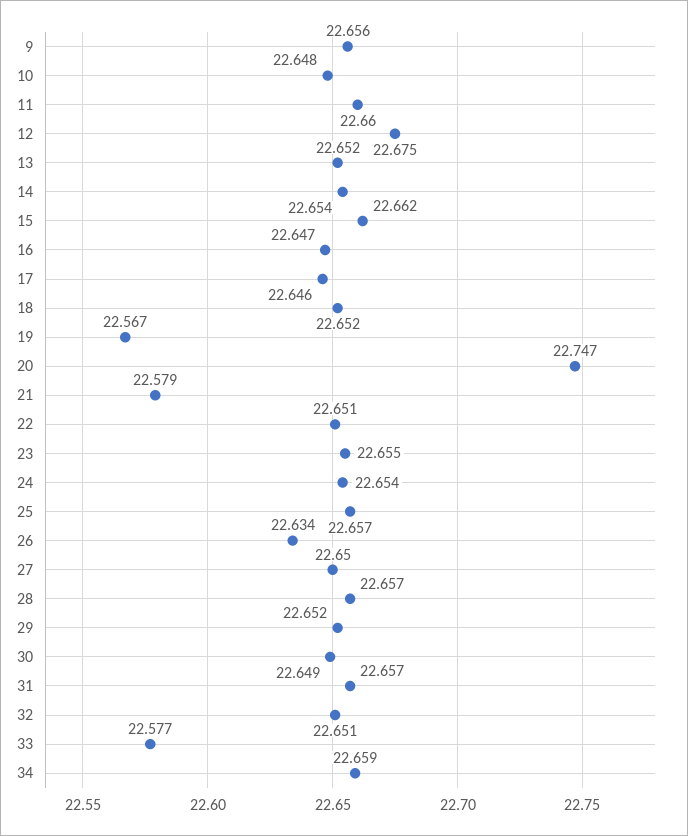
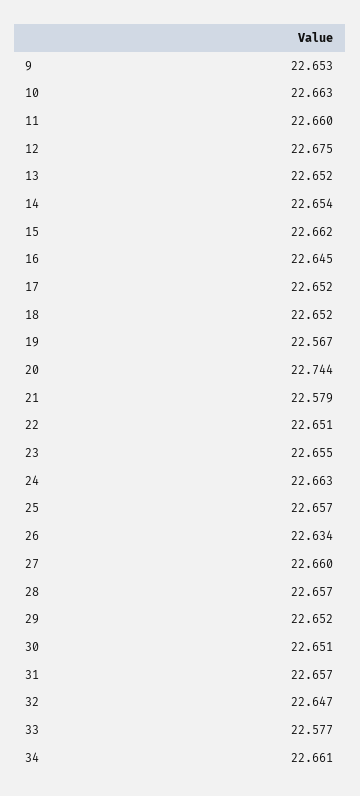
  {
-   "9": 22.656,
+   "9": 22.653,
-   "10": 22.648,
+   "10": 22.663,
    "11": 22.66,
    "12": 22.675,
    "13": 22.652,
    "14": 22.654,
    "15": 22.662,
-   "16": 22.647,
+   "16": 22.645,
-   "17": 22.646,
+   "17": 22.652,
    "18": 22.652,
    "19": 22.567,
-   "20": 22.747,
+   "20": 22.744,
    "21": 22.579,
    "22": 22.651,
    "23": 22.655,
-   "24": 22.654,
+   "24": 22.663,
    "25": 22.657,
    "26": 22.634,
-   "27": 22.65,
+   "27": 22.66,
    "28": 22.657,
    "29": 22.652,
-   "30": 22.649,
+   "30": 22.651,
    "31": 22.657,
-   "32": 22.651,
+   "32": 22.647,
    "33": 22.577,
-   "34": 22.659
+   "34": 22.661
  }

